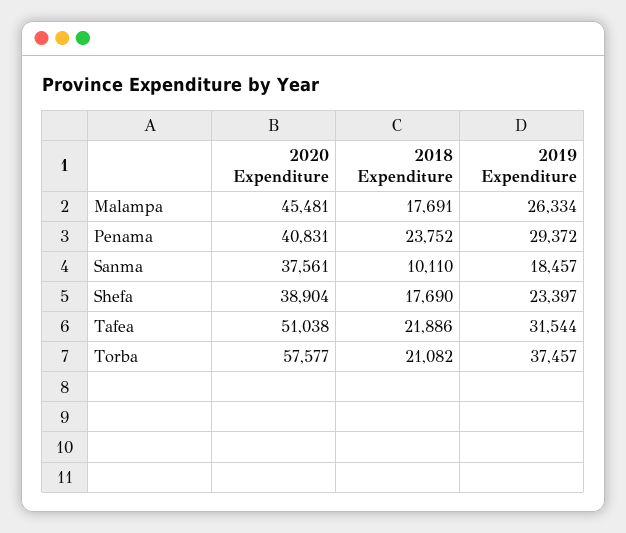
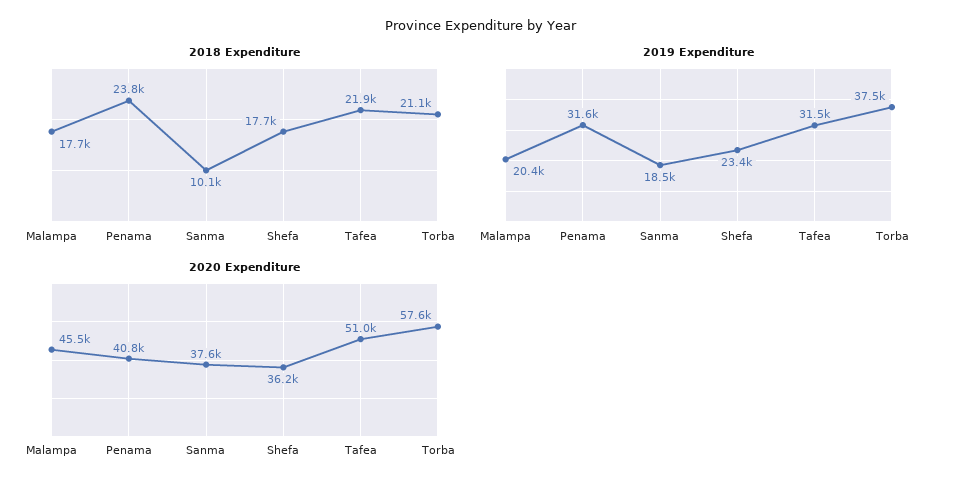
  {
    "2020 Expenditure": {
      "Malampa": 45481,
      "Penama": 40831,
      "Sanma": 37561,
-     "Shefa": 38904,
+     "Shefa": 36200,
      "Tafea": 51038,
      "Torba": 57577
    },
    "2018 Expenditure": {
      "Malampa": 17691,
      "Penama": 23752,
      "Sanma": 10110,
      "Shefa": 17690,
      "Tafea": 21886,
      "Torba": 21082
    },
    "2019 Expenditure": {
-     "Malampa": 26334,
+     "Malampa": 20400,
-     "Penama": 29372,
+     "Penama": 31600,
      "Sanma": 18457,
      "Shefa": 23397,
      "Tafea": 31544,
      "Torba": 37457
    }
  }

